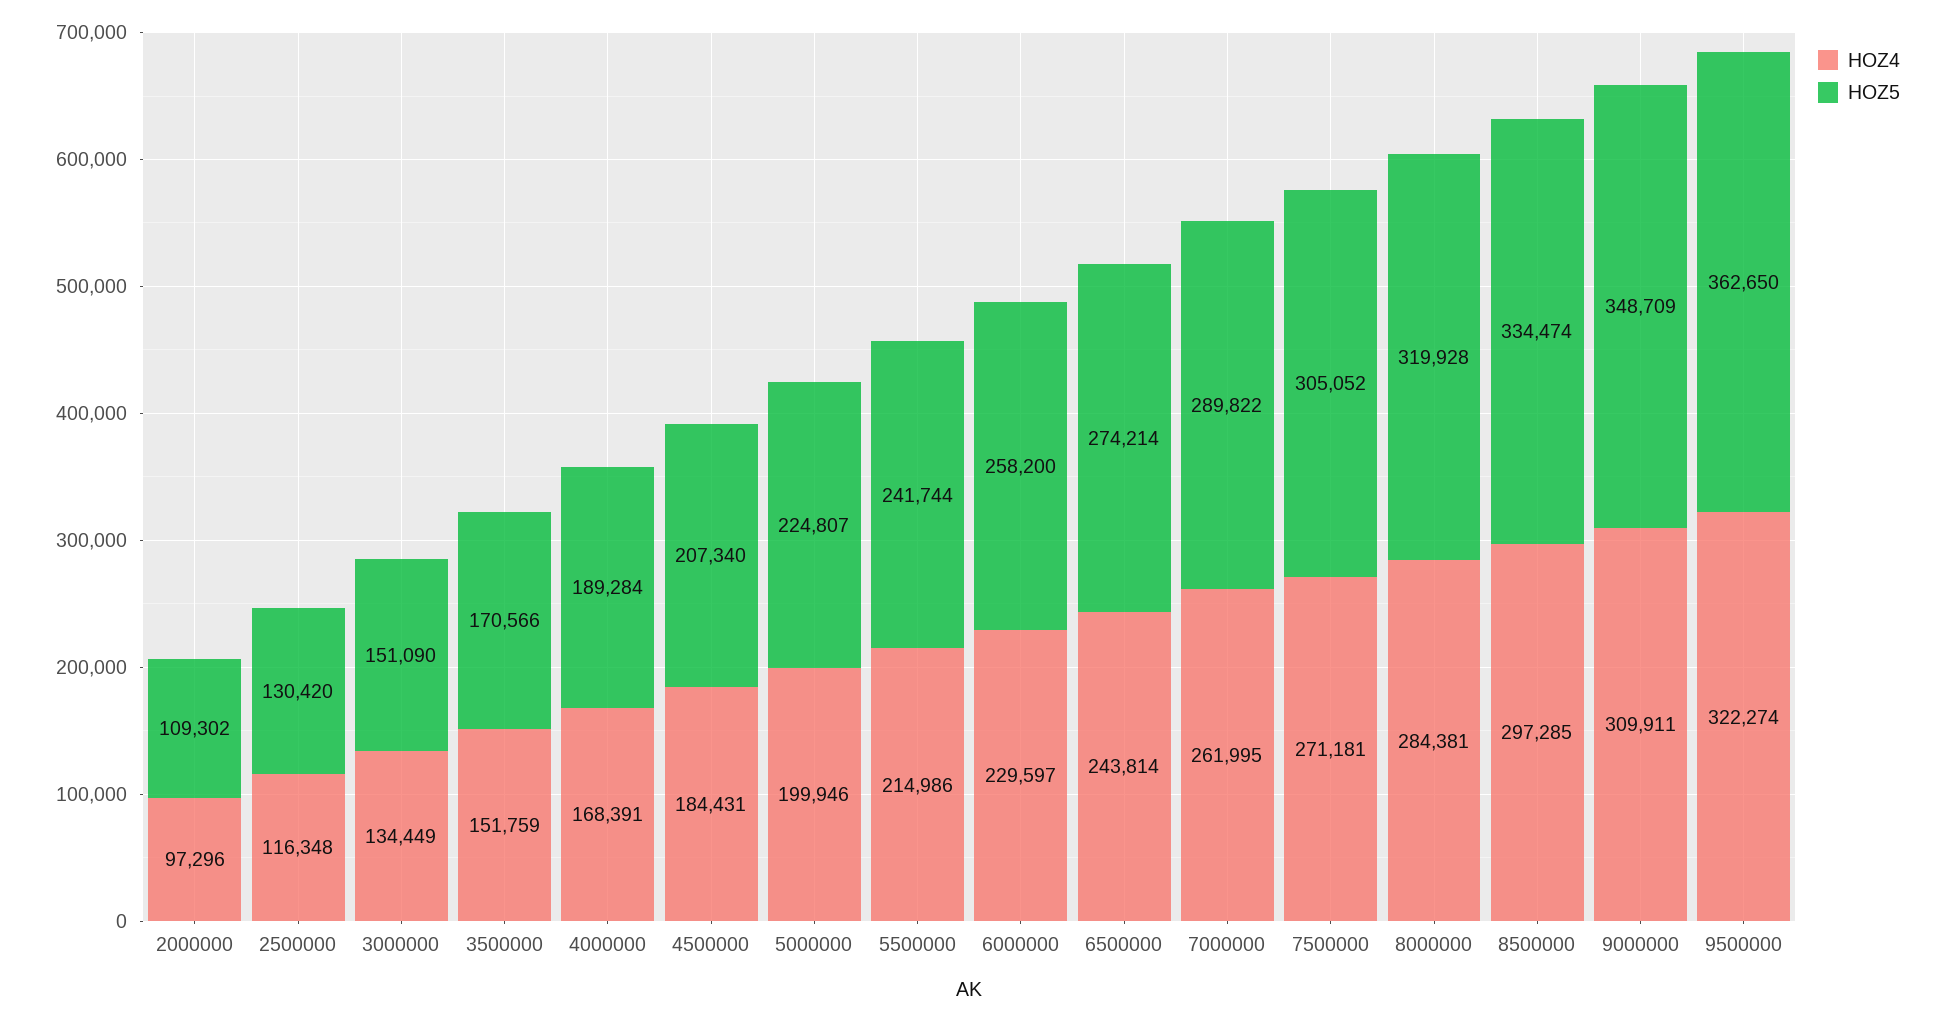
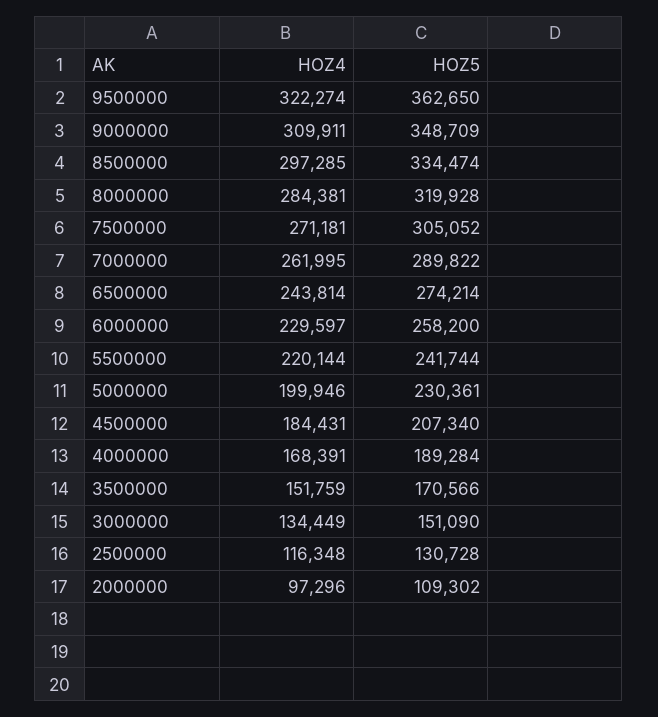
  {
    "HOZ4": {
      "2000000": 97296,
      "2500000": 116348,
      "3000000": 134449,
      "3500000": 151759,
      "4000000": 168391,
      "4500000": 184431,
      "5000000": 199946,
-     "5500000": 214986,
+     "5500000": 220144,
      "6000000": 229597,
      "6500000": 243814,
      "7000000": 261995,
      "7500000": 271181,
      "8000000": 284381,
      "8500000": 297285,
      "9000000": 309911,
      "9500000": 322274
    },
    "HOZ5": {
      "2000000": 109302,
-     "2500000": 130420,
+     "2500000": 130728,
      "3000000": 151090,
      "3500000": 170566,
      "4000000": 189284,
      "4500000": 207340,
-     "5000000": 224807,
+     "5000000": 230361,
      "5500000": 241744,
      "6000000": 258200,
      "6500000": 274214,
      "7000000": 289822,
      "7500000": 305052,
      "8000000": 319928,
      "8500000": 334474,
      "9000000": 348709,
      "9500000": 362650
    }
  }

